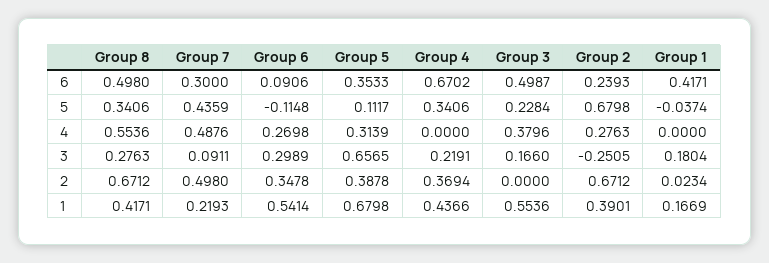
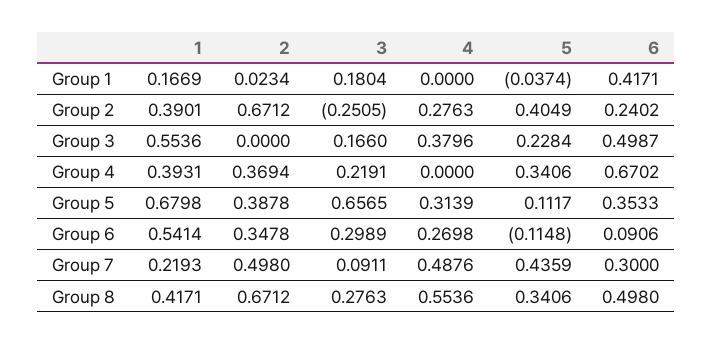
  {
    "Group 8": {
      "6": 0.498,
      "5": 0.3406,
      "4": 0.5536,
      "3": 0.2763,
      "2": 0.6712,
      "1": 0.4171
    },
    "Group 7": {
      "6": 0.3,
      "5": 0.4359,
      "4": 0.4876,
      "3": 0.0911,
      "2": 0.498,
      "1": 0.2193
    },
    "Group 6": {
      "6": 0.0906,
      "5": -0.1148,
      "4": 0.2698,
      "3": 0.2989,
      "2": 0.3478,
      "1": 0.5414
    },
    "Group 5": {
      "6": 0.3533,
      "5": 0.1117,
      "4": 0.3139,
      "3": 0.6565,
      "2": 0.3878,
      "1": 0.6798
    },
    "Group 4": {
      "6": 0.6702,
      "5": 0.3406,
      "4": 0,
      "3": 0.2191,
      "2": 0.3694,
-     "1": 0.4366
+     "1": 0.3931
    },
    "Group 3": {
      "6": 0.4987,
      "5": 0.2284,
      "4": 0.3796,
      "3": 0.166,
      "2": 0,
      "1": 0.5536
    },
    "Group 2": {
-     "6": 0.2393,
+     "6": 0.2402,
-     "5": 0.6798,
+     "5": 0.4049,
      "4": 0.2763,
      "3": -0.2505,
      "2": 0.6712,
      "1": 0.3901
    },
    "Group 1": {
      "6": 0.4171,
      "5": -0.0374,
      "4": 0,
      "3": 0.1804,
      "2": 0.0234,
      "1": 0.1669
    }
  }

